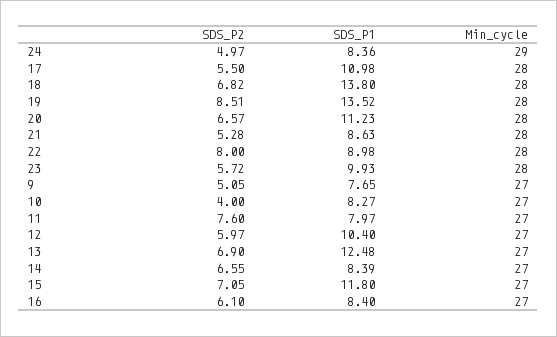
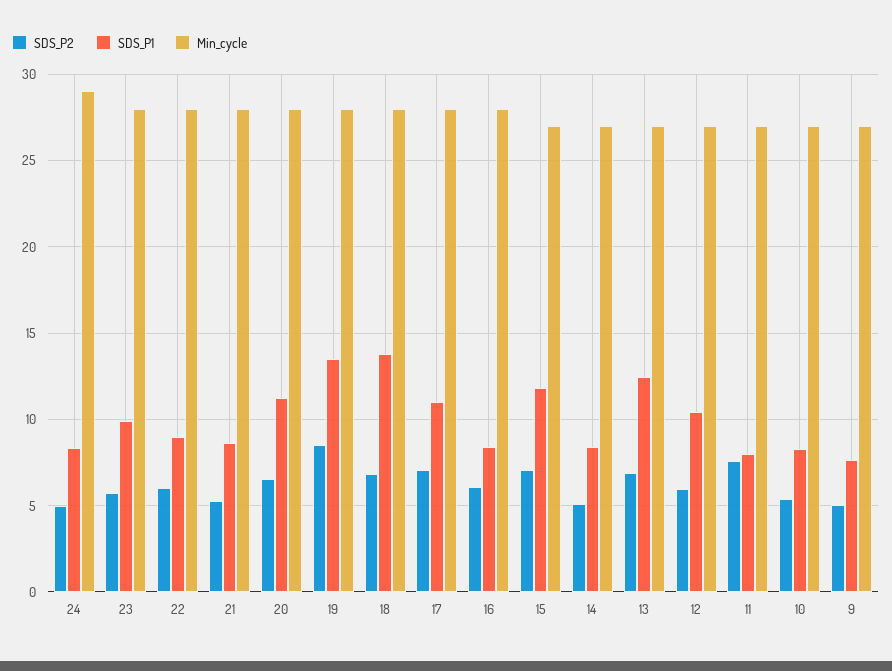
  {
    "SDS_P2": {
      "24": 4.97,
-     "17": 5.5,
+     "17": 7,
      "18": 6.82,
      "19": 8.51,
      "20": 6.57,
      "21": 5.28,
-     "22": 8,
+     "22": 6,
      "23": 5.72,
      "9": 5.05,
-     "10": 4,
+     "10": 5.5,
      "11": 7.6,
      "12": 5.97,
      "13": 6.9,
-     "14": 6.55,
+     "14": 5,
      "15": 7.05,
      "16": 6.1
    },
    "SDS_P1": {
      "24": 8.36,
      "17": 10.98,
      "18": 13.8,
      "19": 13.52,
      "20": 11.23,
      "21": 8.63,
      "22": 8.98,
      "23": 9.93,
      "9": 7.65,
      "10": 8.27,
      "11": 7.97,
      "12": 10.4,
      "13": 12.48,
      "14": 8.39,
      "15": 11.8,
      "16": 8.4
    },
    "Min_cycle": {
      "24": 29,
      "17": 28,
      "18": 28,
      "19": 28,
      "20": 28,
      "21": 28,
      "22": 28,
      "23": 28,
      "9": 27,
      "10": 27,
      "11": 27,
      "12": 27,
      "13": 27,
      "14": 27,
      "15": 27,
-     "16": 27
+     "16": 28
    }
  }

